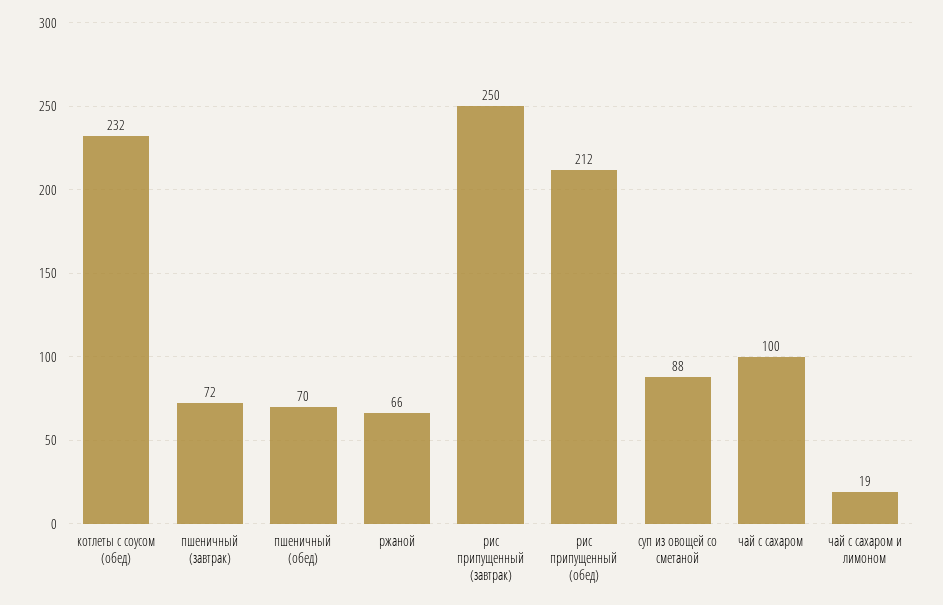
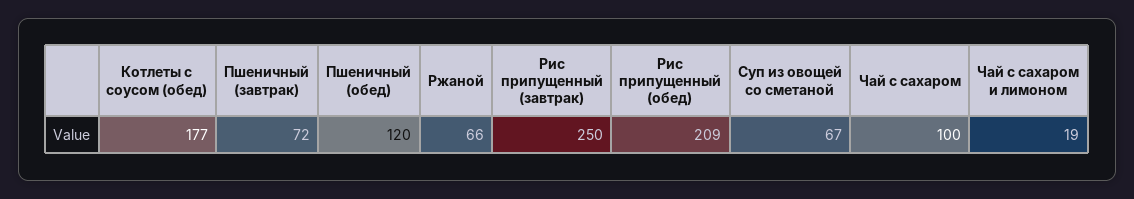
  {
-   "котлеты с соусом (обед)": 232,
+   "котлеты с соусом (обед)": 177,
    "пшеничный (завтрак)": 72,
-   "пшеничный (обед)": 70,
+   "пшеничный (обед)": 120,
    "ржаной": 66,
    "рис припущенный (завтрак)": 250,
-   "рис припущенный (обед)": 212,
+   "рис припущенный (обед)": 209,
-   "суп из овощей со сметаной": 88,
+   "суп из овощей со сметаной": 67,
    "чай с сахаром": 100,
    "чай с сахаром и лимоном": 19
  }

